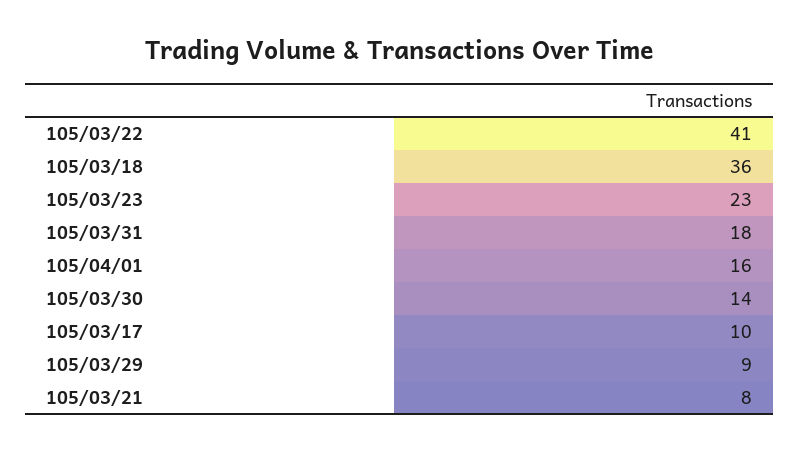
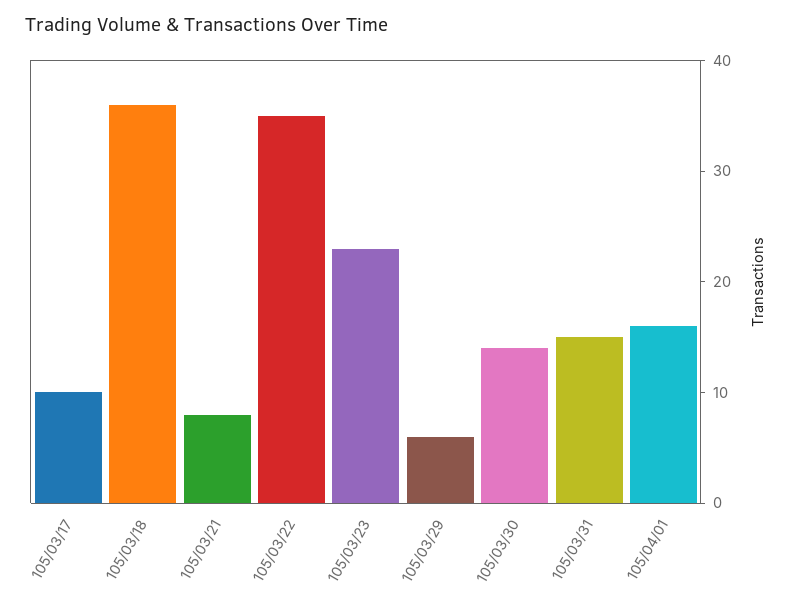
  {
-   "105/03/22": 41,
+   "105/03/22": 35,
    "105/03/18": 36,
    "105/03/23": 23,
-   "105/03/31": 18,
+   "105/03/31": 15,
    "105/04/01": 16,
    "105/03/30": 14,
    "105/03/17": 10,
-   "105/03/29": 9,
+   "105/03/29": 6,
    "105/03/21": 8
  }

